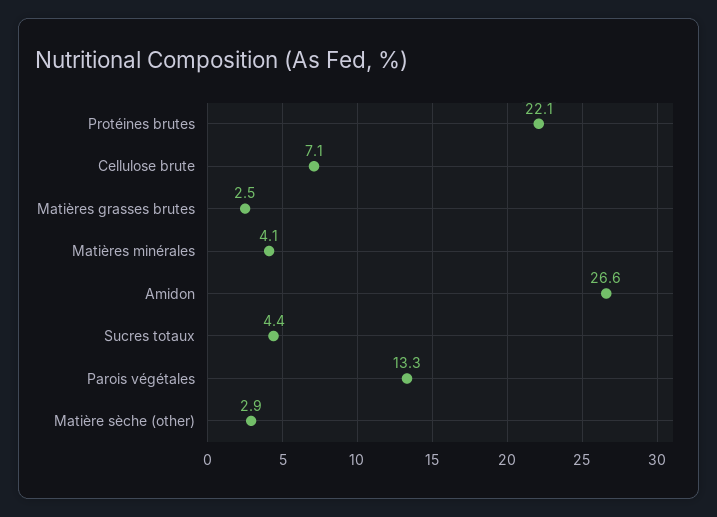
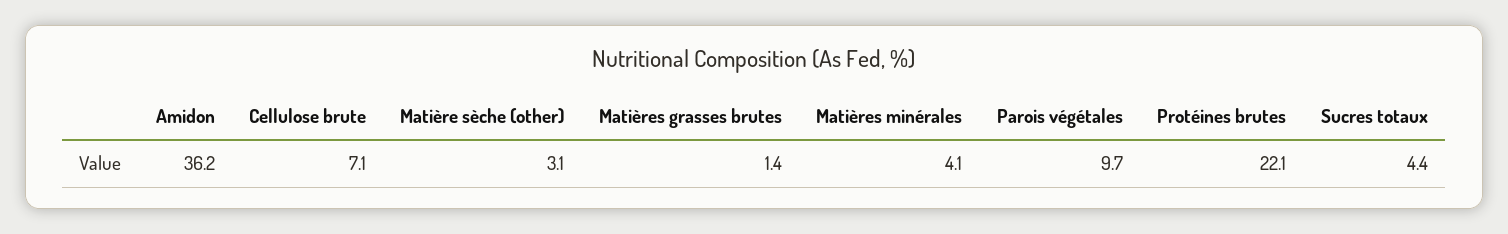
  {
    "Protéines brutes": 22.1,
    "Cellulose brute": 7.1,
-   "Matières grasses brutes": 2.5,
+   "Matières grasses brutes": 1.4,
    "Matières minérales": 4.1,
-   "Amidon": 26.6,
+   "Amidon": 36.2,
    "Sucres totaux": 4.4,
-   "Parois végétales": 13.3,
+   "Parois végétales": 9.7,
-   "Matière sèche (other)": 2.9
+   "Matière sèche (other)": 3.1
  }

